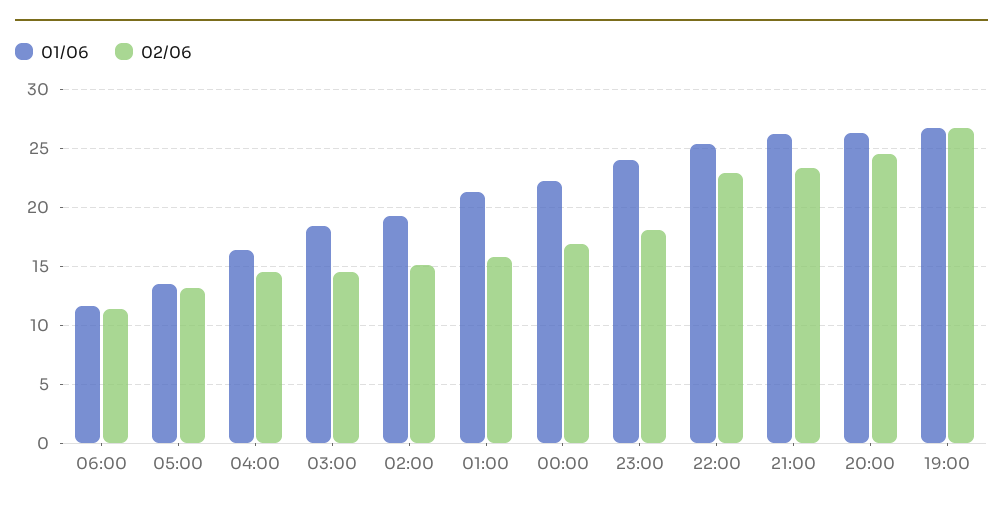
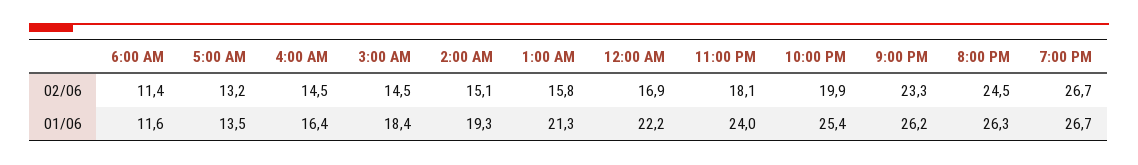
  {
    "01/06": {
      "06:00": 11.6,
      "05:00": 13.5,
      "04:00": 16.4,
      "03:00": 18.4,
      "02:00": 19.3,
      "01:00": 21.3,
      "00:00": 22.2,
      "23:00": 24,
      "22:00": 25.4,
      "21:00": 26.2,
      "20:00": 26.3,
      "19:00": 26.7
    },
    "02/06": {
      "06:00": 11.4,
      "05:00": 13.2,
      "04:00": 14.5,
      "03:00": 14.5,
      "02:00": 15.1,
      "01:00": 15.8,
      "00:00": 16.9,
      "23:00": 18.1,
-     "22:00": 23,
+     "22:00": 19.9,
      "21:00": 23.3,
      "20:00": 24.5,
      "19:00": 26.7
    }
  }

